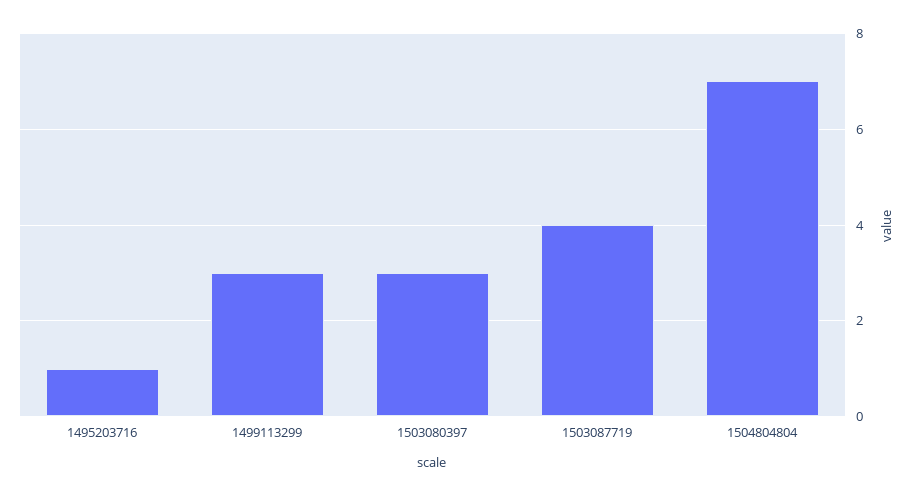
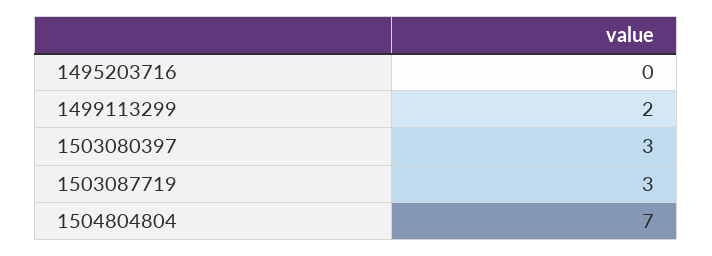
  {
-   "1495203716": 1,
+   "1495203716": 0,
-   "1499113299": 3,
+   "1499113299": 2,
    "1503080397": 3,
-   "1503087719": 4,
+   "1503087719": 3,
    "1504804804": 7
  }

